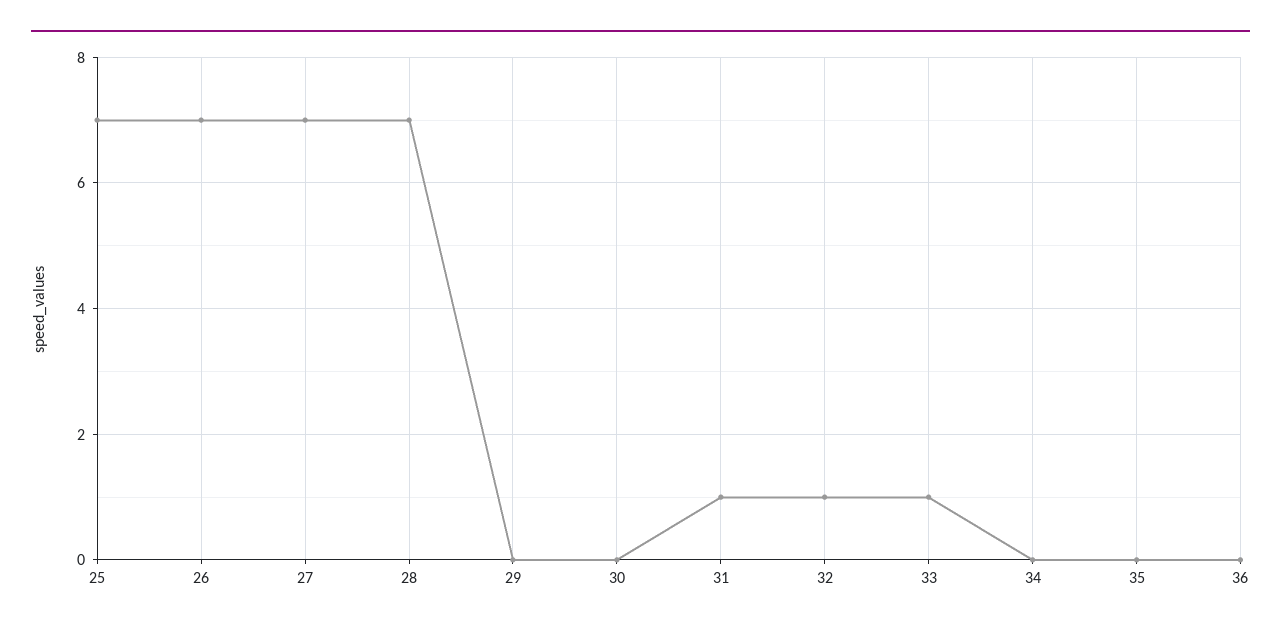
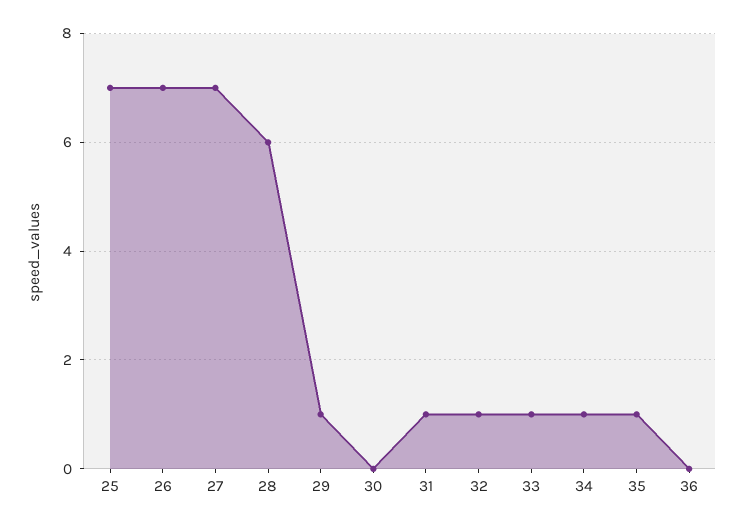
  {
    "25": 7,
    "26": 7,
    "27": 7,
-   "28": 7,
+   "28": 6,
-   "29": 0,
+   "29": 1,
    "30": 0,
    "31": 1,
    "32": 1,
    "33": 1,
-   "34": 0,
+   "34": 1,
-   "35": 0,
+   "35": 1,
    "36": 0
  }

